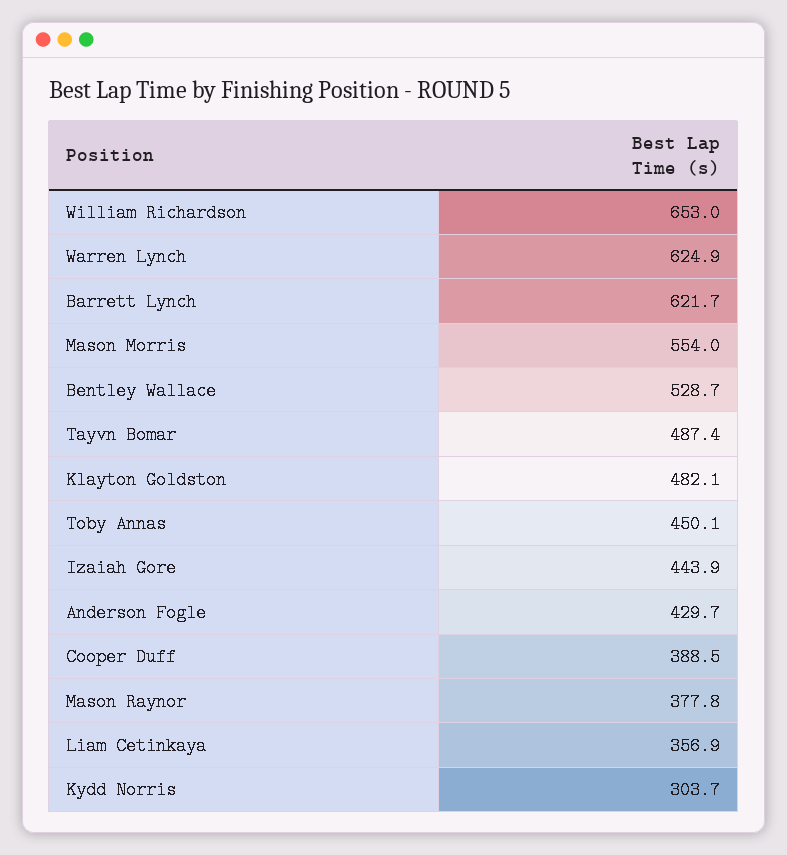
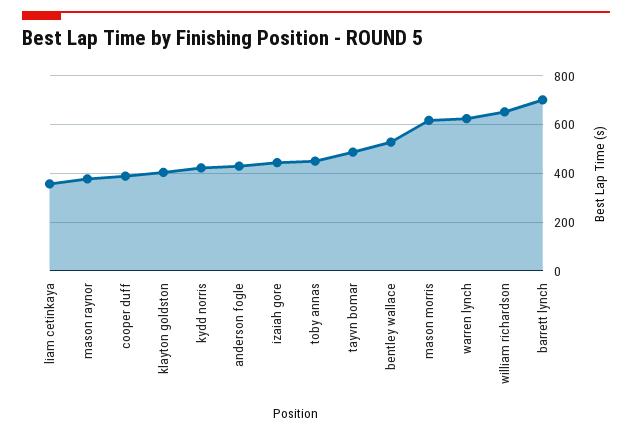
  {
    "William Richardson": 653,
    "Warren Lynch": 624.9,
-   "Barrett Lynch": 621.7,
+   "Barrett Lynch": 700,
-   "Mason Morris": 554,
+   "Mason Morris": 625,
    "Bentley Wallace": 528.7,
    "Tayvn Bomar": 487.4,
-   "Klayton Goldston": 482.1,
+   "Klayton Goldston": 400,
    "Toby Annas": 450.1,
    "Izaiah Gore": 443.9,
    "Anderson Fogle": 429.7,
    "Cooper Duff": 388.5,
    "Mason Raynor": 377.8,
    "Liam Cetinkaya": 356.9,
-   "Kydd Norris": 303.7
+   "Kydd Norris": 425
  }

